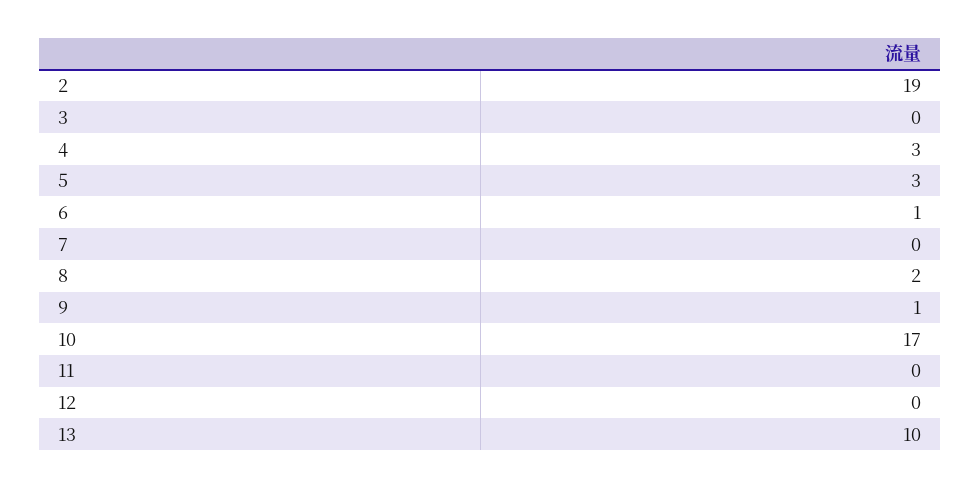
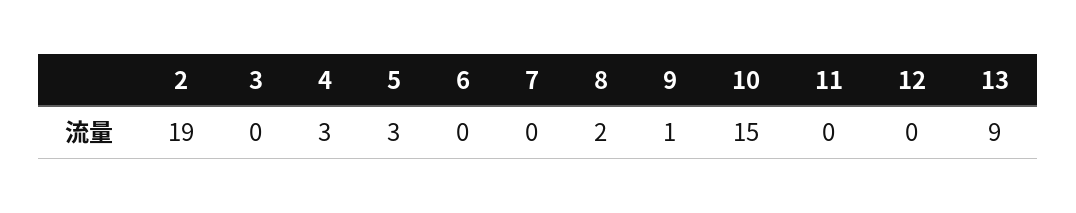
  {
    "2": 19,
    "3": 0,
    "4": 3,
    "5": 3,
-   "6": 1,
+   "6": 0,
    "7": 0,
    "8": 2,
    "9": 1,
-   "10": 17,
+   "10": 15,
    "11": 0,
    "12": 0,
-   "13": 10
+   "13": 9
  }

